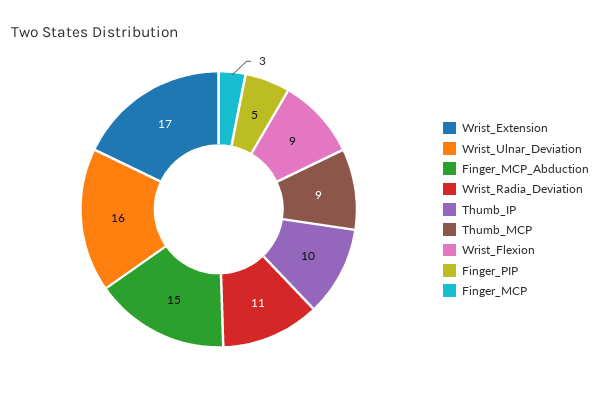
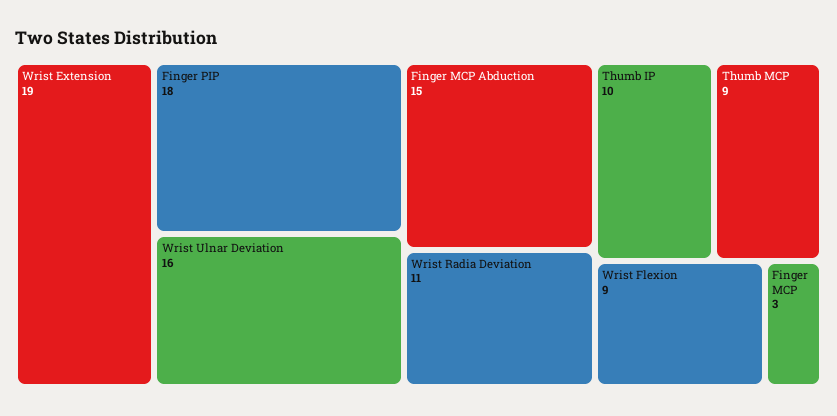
  {
-   "Wrist_Extension": 17,
+   "Wrist_Extension": 19,
    "Wrist_Ulnar_Deviation": 16,
    "Finger_MCP_Abduction": 15,
    "Wrist_Radia_Deviation": 11,
    "Thumb_IP": 10,
    "Thumb_MCP": 9,
    "Wrist_Flexion": 9,
-   "Finger_PIP": 5,
+   "Finger_PIP": 18,
    "Finger_MCP": 3
  }

